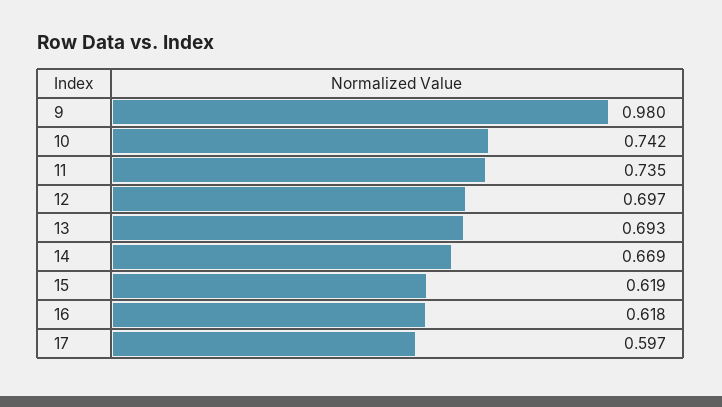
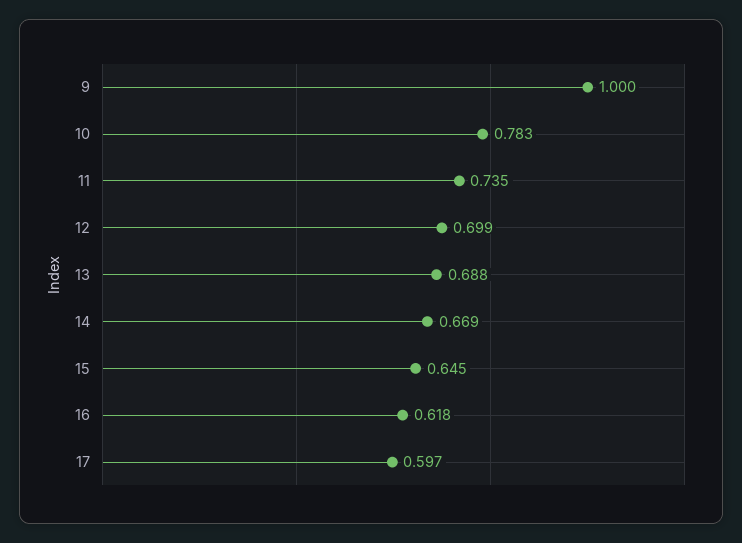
  {
-   "9": 0.98,
+   "9": 1,
-   "10": 0.742,
+   "10": 0.783,
    "11": 0.735,
-   "12": 0.697,
+   "12": 0.699,
-   "13": 0.693,
+   "13": 0.688,
    "14": 0.669,
-   "15": 0.619,
+   "15": 0.645,
    "16": 0.618,
    "17": 0.597
  }

